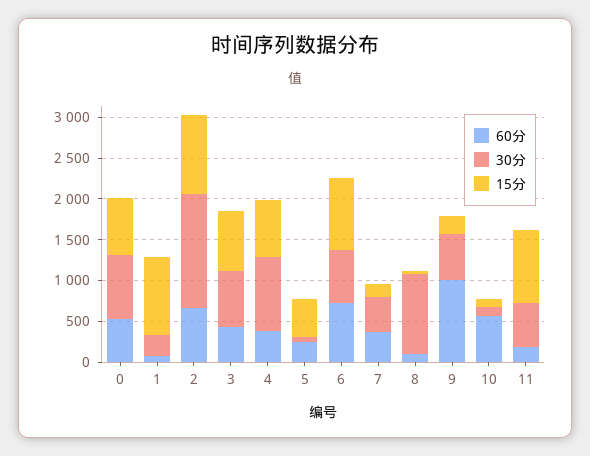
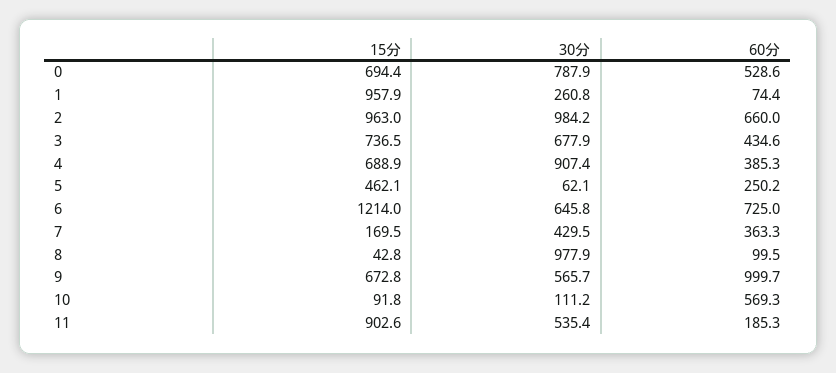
  {
    "60分": {
      "0": 528.6,
      "1": 74.4,
      "2": 660,
      "3": 434.6,
      "4": 385.3,
      "5": 250.2,
      "6": 725,
      "7": 363.3,
      "8": 99.5,
      "9": 999.7,
      "10": 569.3,
      "11": 185.3
    },
    "30分": {
      "0": 787.9,
      "1": 260.8,
-     "2": 1400,
+     "2": 984.2,
      "3": 677.9,
      "4": 907.4,
      "5": 62.1,
      "6": 645.8,
      "7": 429.5,
      "8": 977.9,
      "9": 565.7,
      "10": 111.2,
      "11": 535.4
    },
    "15分": {
      "0": 694.4,
      "1": 957.9,
      "2": 963,
      "3": 736.5,
      "4": 688.9,
      "5": 462.1,
-     "6": 900,
+     "6": 1214,
      "7": 169.5,
      "8": 42.8,
-     "9": 200,
+     "9": 672.8,
      "10": 91.8,
      "11": 902.6
    }
  }

